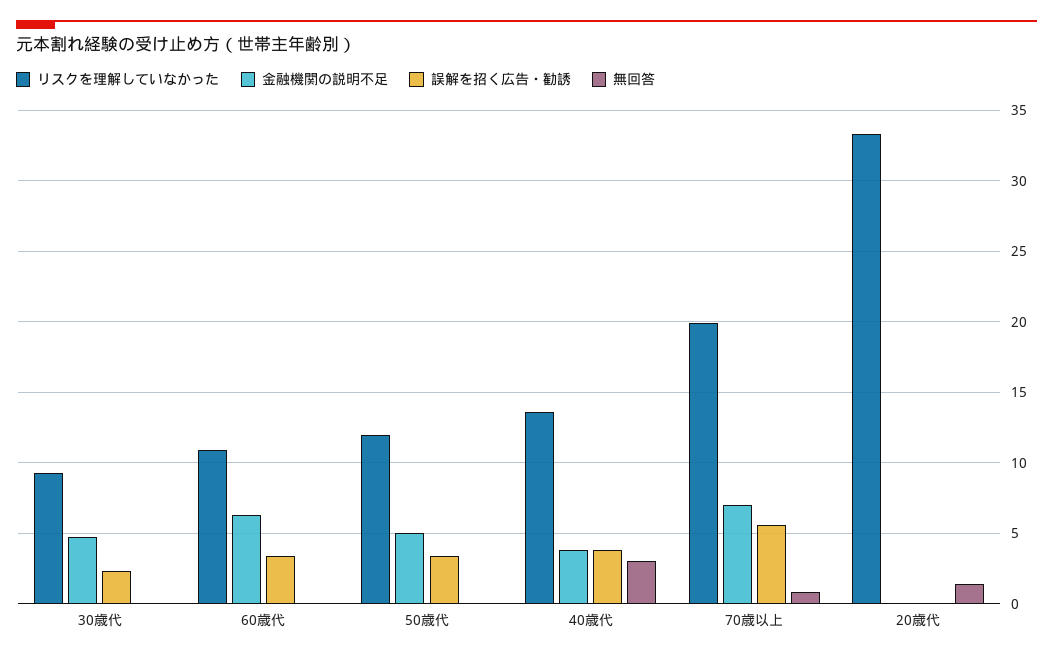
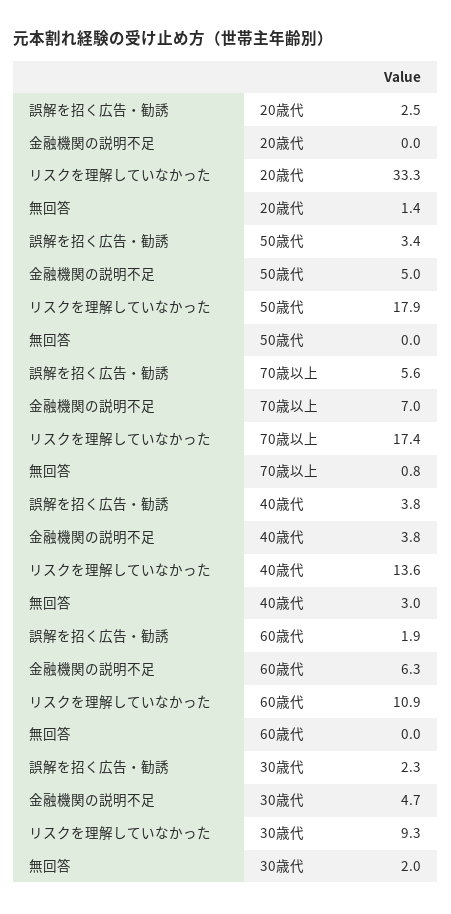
  {
    "リスクを理解していなかった": {
      "30歳代": 9.3,
      "60歳代": 10.9,
-     "50歳代": 12,
+     "50歳代": 17.9,
      "40歳代": 13.6,
-     "70歳以上": 20,
+     "70歳以上": 17.4,
      "20歳代": 33.3
    },
    "金融機関の説明不足": {
      "30歳代": 4.7,
      "60歳代": 6.3,
      "50歳代": 5,
      "40歳代": 3.8,
      "70歳以上": 7,
      "20歳代": 0
    },
    "誤解を招く広告・勧誘": {
      "30歳代": 2.3,
-     "60歳代": 3.5,
+     "60歳代": 1.9,
      "50歳代": 3.4,
      "40歳代": 3.8,
      "70歳以上": 5.6,
-     "20歳代": 0
+     "20歳代": 2.5
    },
    "無回答": {
-     "30歳代": 0,
+     "30歳代": 2,
      "60歳代": 0,
      "50歳代": 0,
      "40歳代": 3,
      "70歳以上": 0.8,
      "20歳代": 1.4
    }
  }

